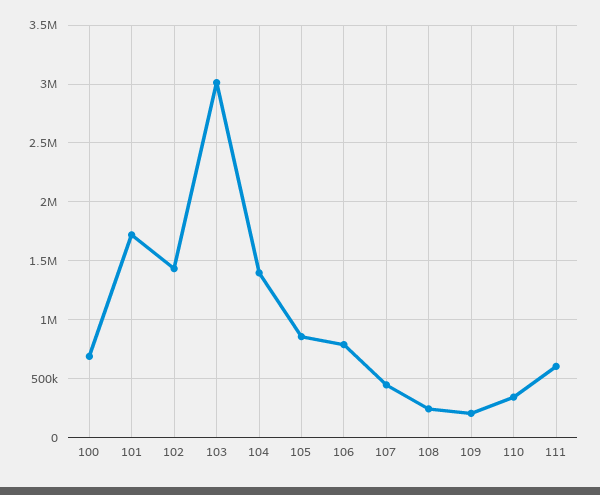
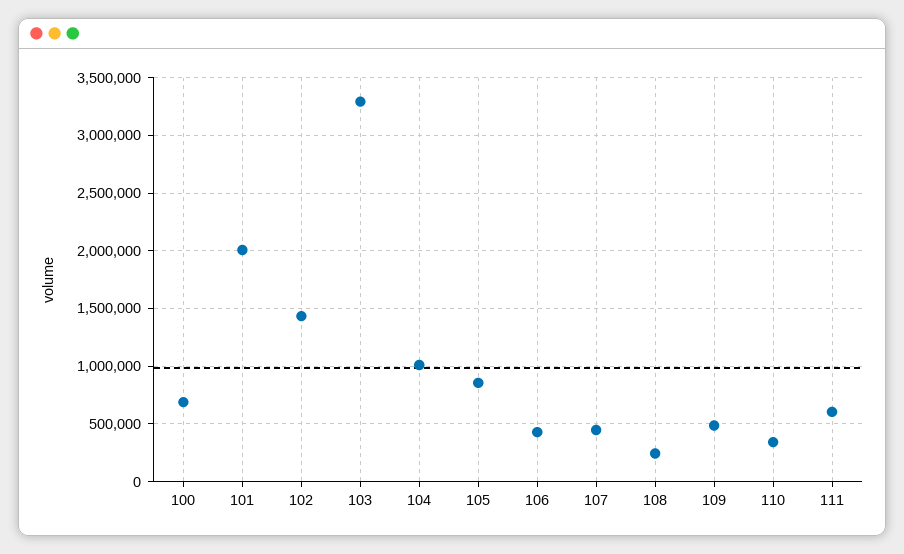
  {
    "100": 700000,
-   "101": 1700000,
+   "101": 2000000,
    "102": 1400000,
-   "103": 3000000,
+   "103": 3300000,
-   "104": 1400000,
+   "104": 1000000,
    "105": 900000,
-   "106": 800000,
+   "106": 400000,
    "107": 400000,
    "108": 200000,
-   "109": 200000,
+   "109": 500000,
    "110": 300000,
    "111": 600000
  }

